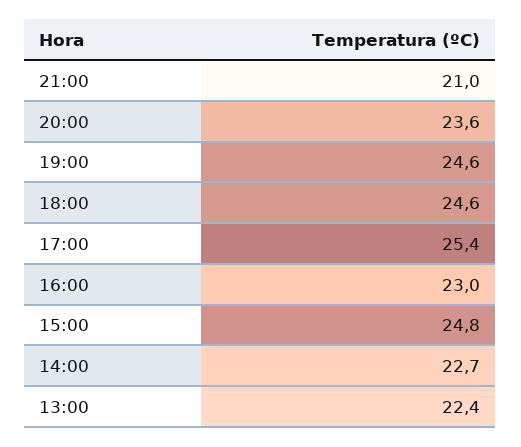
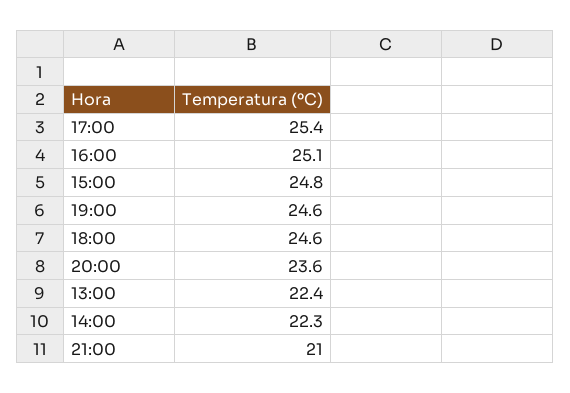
  {
    "21:00": 21,
    "20:00": 23.6,
    "19:00": 24.6,
    "18:00": 24.6,
    "17:00": 25.4,
-   "16:00": 23,
+   "16:00": 25.1,
    "15:00": 24.8,
-   "14:00": 22.7,
+   "14:00": 22.3,
    "13:00": 22.4
  }

